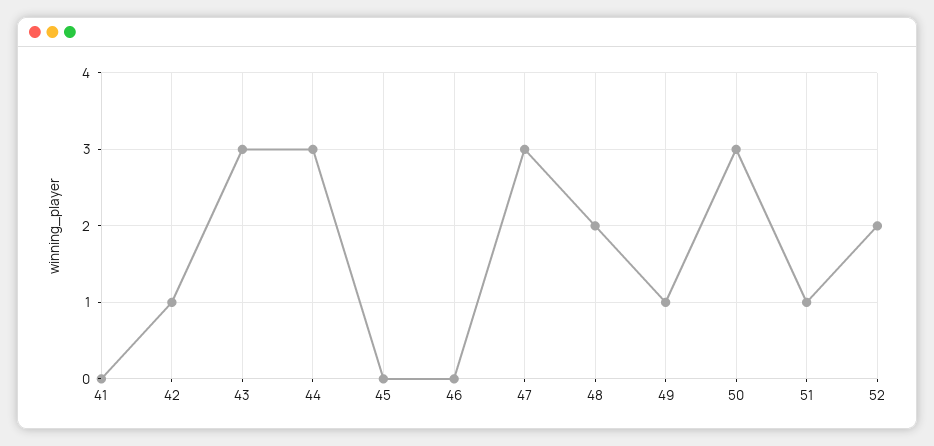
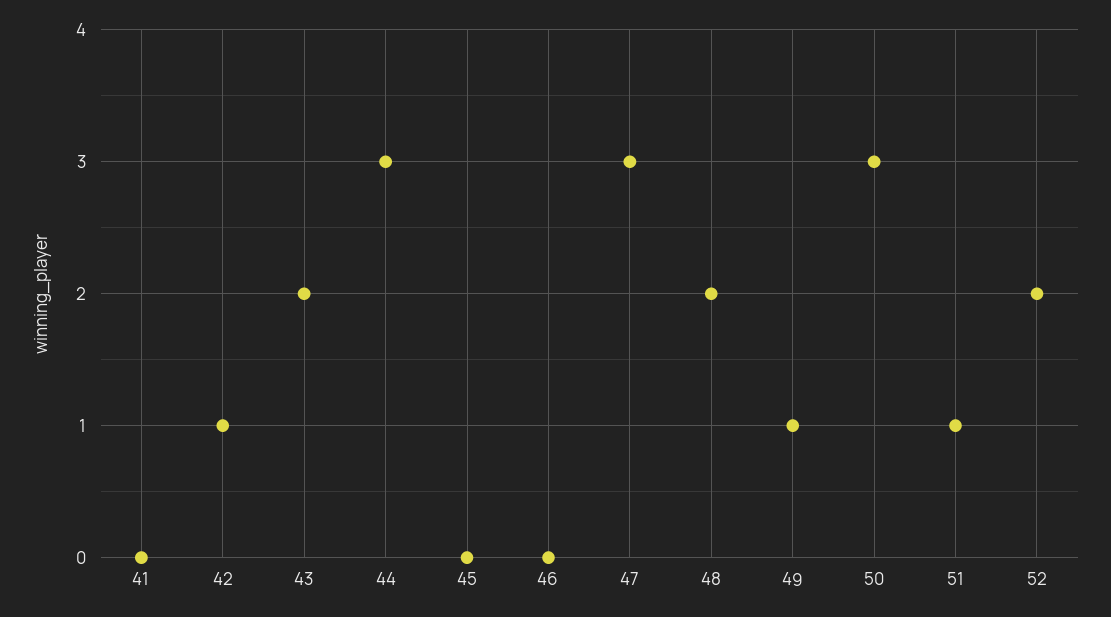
  {
    "41": 0,
    "42": 1,
-   "43": 3,
+   "43": 2,
    "44": 3,
    "45": 0,
    "46": 0,
    "47": 3,
    "48": 2,
    "49": 1,
    "50": 3,
    "51": 1,
    "52": 2
  }

